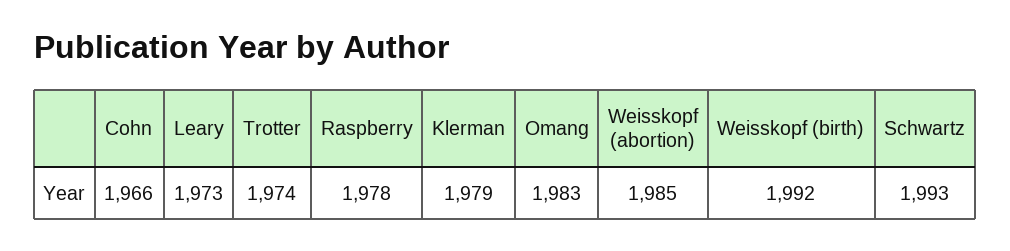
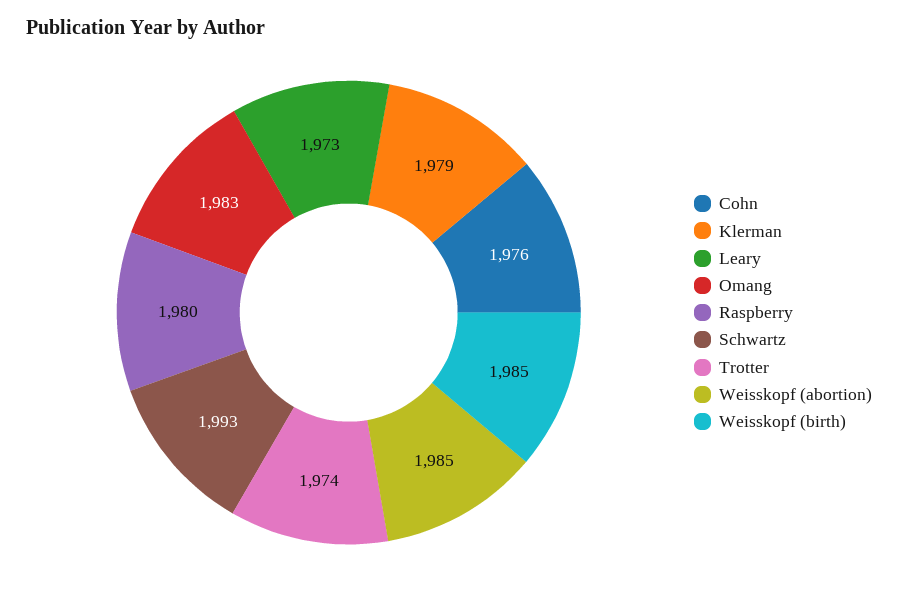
  {
-   "Cohn": 1966,
+   "Cohn": 1976,
    "Leary": 1973,
    "Trotter": 1974,
-   "Raspberry": 1978,
+   "Raspberry": 1980,
    "Klerman": 1979,
    "Omang": 1983,
    "Weisskopf (abortion)": 1985,
-   "Weisskopf (birth)": 1992,
+   "Weisskopf (birth)": 1985,
    "Schwartz": 1993
  }

